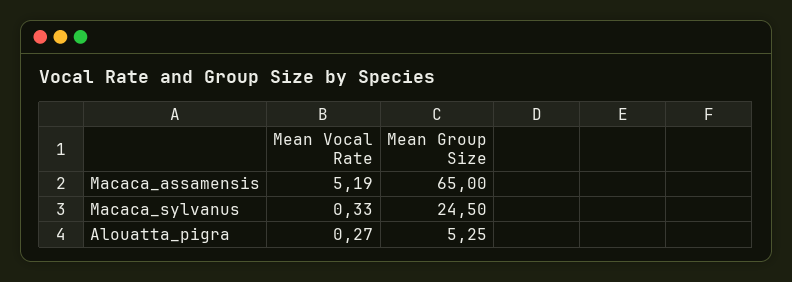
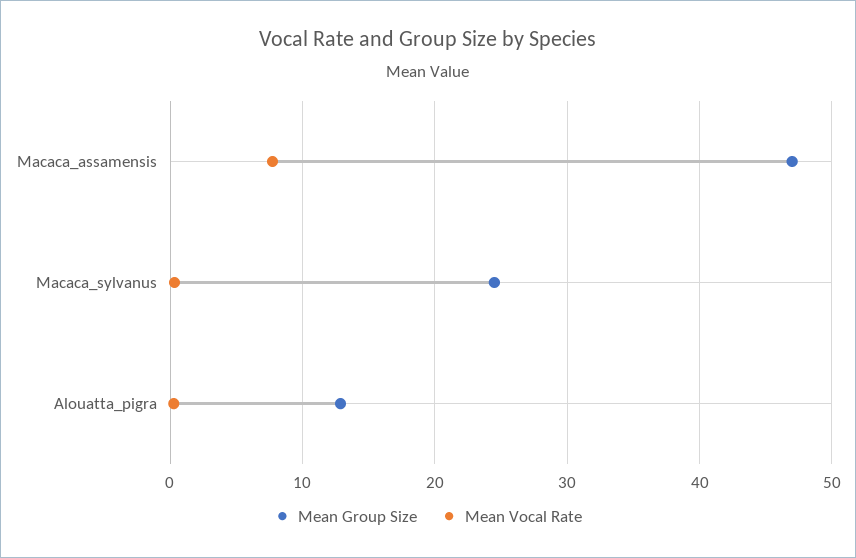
  {
    "Mean Vocal Rate": {
-     "Macaca_assamensis": 5.19,
+     "Macaca_assamensis": 8,
      "Macaca_sylvanus": 0.33,
      "Alouatta_pigra": 0.27
    },
    "Mean Group Size": {
-     "Macaca_assamensis": 65,
+     "Macaca_assamensis": 47,
      "Macaca_sylvanus": 24.5,
-     "Alouatta_pigra": 5.25
+     "Alouatta_pigra": 13
    }
  }

